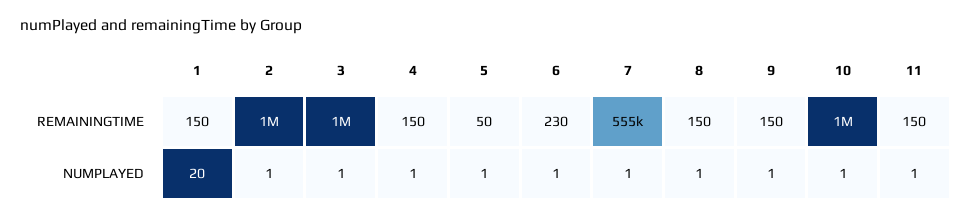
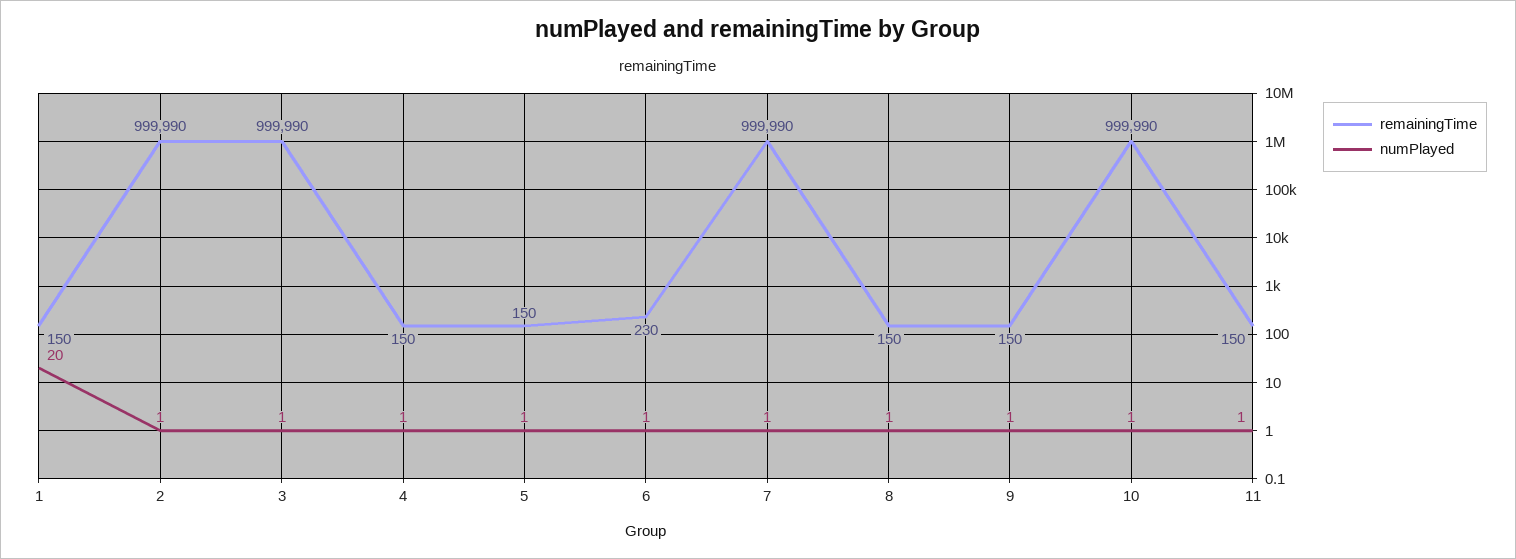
  {
    "REMAININGTIME": {
      "1": 150,
      "2": 999990,
      "3": 999990,
      "4": 150,
-     "5": 50,
+     "5": 150,
      "6": 230,
-     "7": 555000,
+     "7": 999990,
      "8": 150,
      "9": 150,
      "10": 999990,
      "11": 150
    },
    "NUMPLAYED": {
      "1": 20,
      "2": 1,
      "3": 1,
      "4": 1,
      "5": 1,
      "6": 1,
      "7": 1,
      "8": 1,
      "9": 1,
      "10": 1,
      "11": 1
    }
  }

